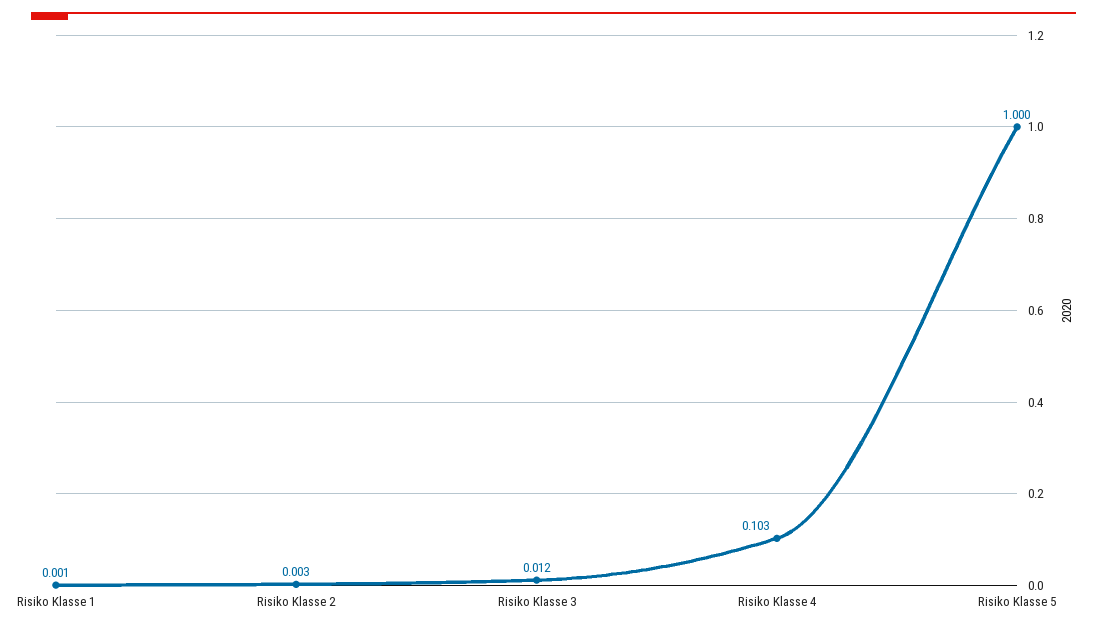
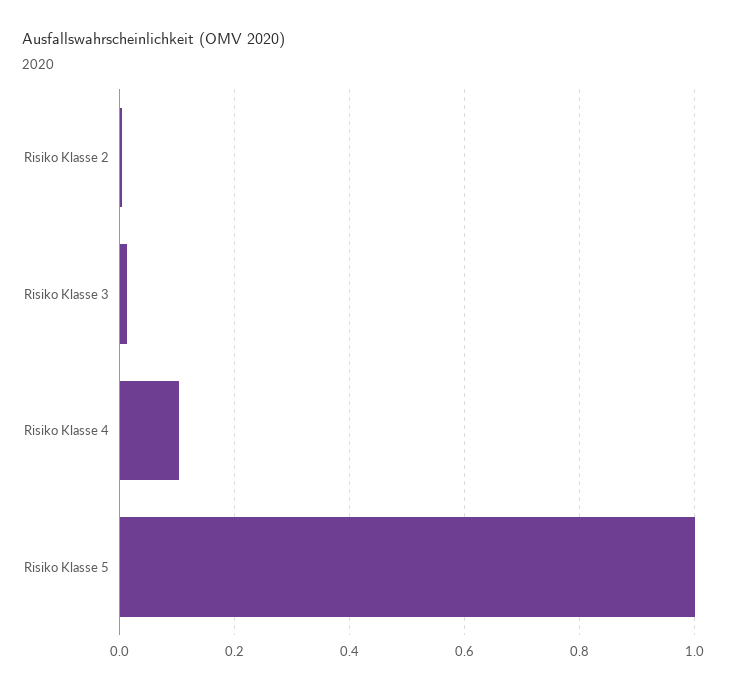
  {
-   "Risiko Klasse 1": 0.001,
    "Risiko Klasse 2": 0.003,
    "Risiko Klasse 3": 0.012,
    "Risiko Klasse 4": 0.103,
    "Risiko Klasse 5": 1
  }

